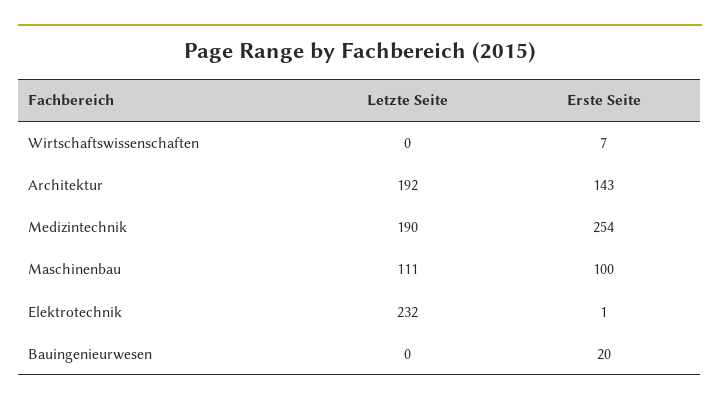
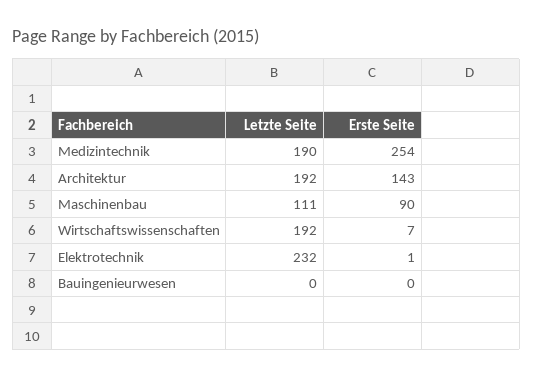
  {
    "Letzte Seite": {
-     "Wirtschaftswissenschaften": 0,
+     "Wirtschaftswissenschaften": 192,
      "Architektur": 192,
      "Medizintechnik": 190,
      "Maschinenbau": 111,
      "Elektrotechnik": 232,
      "Bauingenieurwesen": 0
    },
    "Erste Seite": {
      "Wirtschaftswissenschaften": 7,
      "Architektur": 143,
      "Medizintechnik": 254,
-     "Maschinenbau": 100,
+     "Maschinenbau": 90,
      "Elektrotechnik": 1,
-     "Bauingenieurwesen": 20
+     "Bauingenieurwesen": 0
    }
  }

